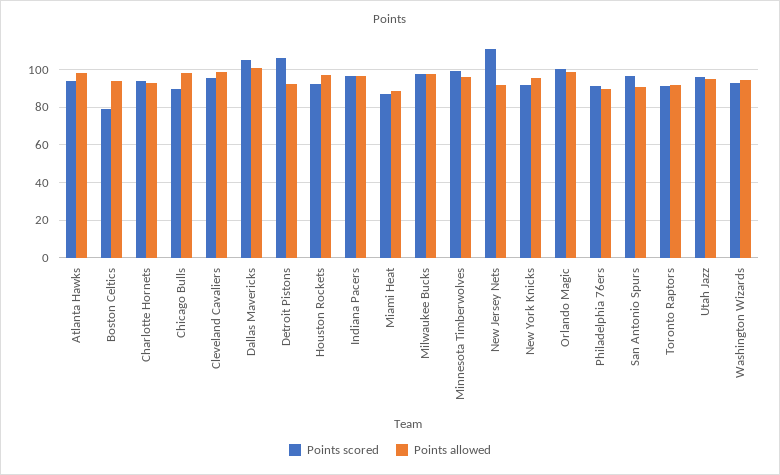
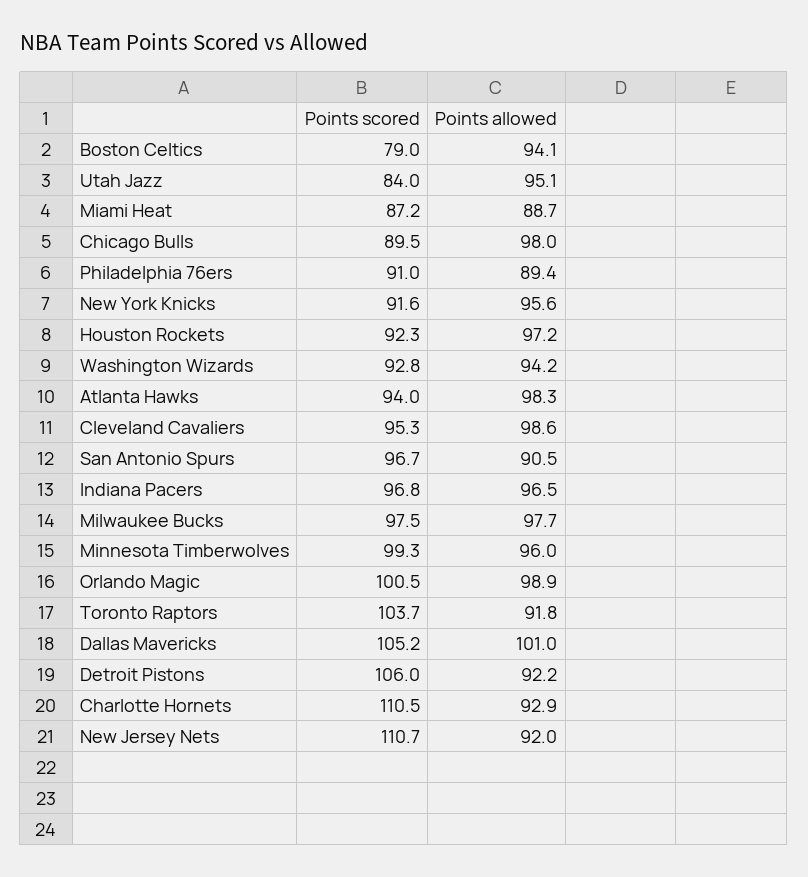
  {
    "Points scored": {
      "Atlanta Hawks": 94,
      "Boston Celtics": 79,
-     "Charlotte Hornets": 95,
+     "Charlotte Hornets": 110.5,
      "Chicago Bulls": 89.5,
      "Cleveland Cavaliers": 95.3,
      "Dallas Mavericks": 105.2,
      "Detroit Pistons": 106,
      "Houston Rockets": 92.3,
      "Indiana Pacers": 96.8,
      "Miami Heat": 87.2,
      "Milwaukee Bucks": 97.5,
      "Minnesota Timberwolves": 99.3,
      "New Jersey Nets": 110.7,
      "New York Knicks": 91.6,
      "Orlando Magic": 100.5,
      "Philadelphia 76ers": 91,
      "San Antonio Spurs": 96.7,
-     "Toronto Raptors": 90,
+     "Toronto Raptors": 103.7,
-     "Utah Jazz": 95,
+     "Utah Jazz": 84,
      "Washington Wizards": 92.8
    },
    "Points allowed": {
      "Atlanta Hawks": 98.3,
      "Boston Celtics": 94.1,
      "Charlotte Hornets": 92.9,
      "Chicago Bulls": 98,
      "Cleveland Cavaliers": 98.6,
      "Dallas Mavericks": 101,
      "Detroit Pistons": 92.2,
      "Houston Rockets": 97.2,
      "Indiana Pacers": 96.5,
      "Miami Heat": 88.7,
      "Milwaukee Bucks": 97.7,
      "Minnesota Timberwolves": 96,
      "New Jersey Nets": 92,
      "New York Knicks": 95.6,
      "Orlando Magic": 98.9,
      "Philadelphia 76ers": 89.4,
      "San Antonio Spurs": 90.5,
      "Toronto Raptors": 91.8,
      "Utah Jazz": 95.1,
      "Washington Wizards": 94.2
    }
  }

